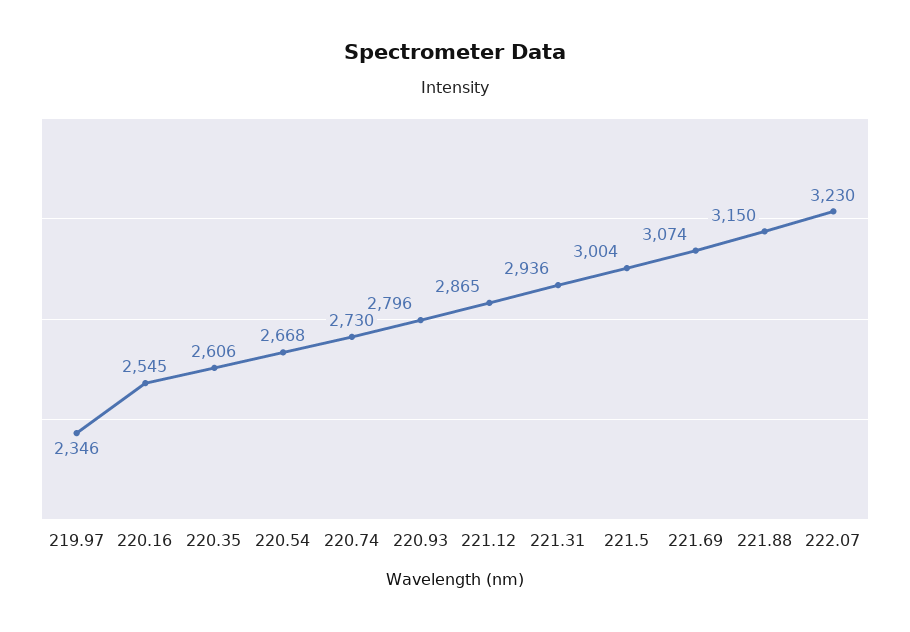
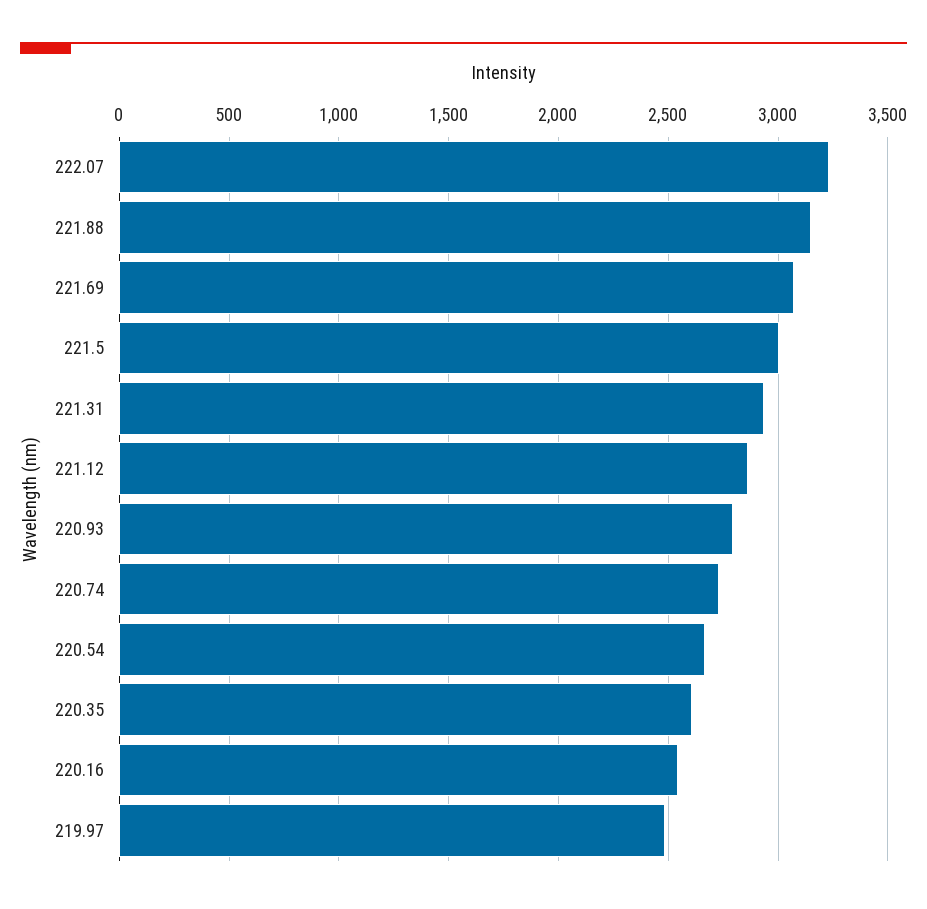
  {
-   "219.97": 2346,
+   "219.97": 2500,
    "220.16": 2545,
    "220.35": 2606,
    "220.54": 2668,
    "220.74": 2730,
    "220.93": 2796,
    "221.12": 2865,
    "221.31": 2936,
    "221.5": 3004,
    "221.69": 3074,
    "221.88": 3150,
    "222.07": 3230
  }

